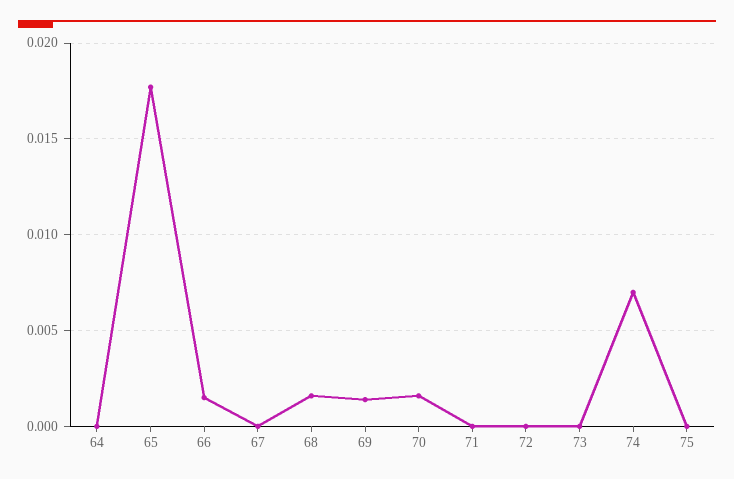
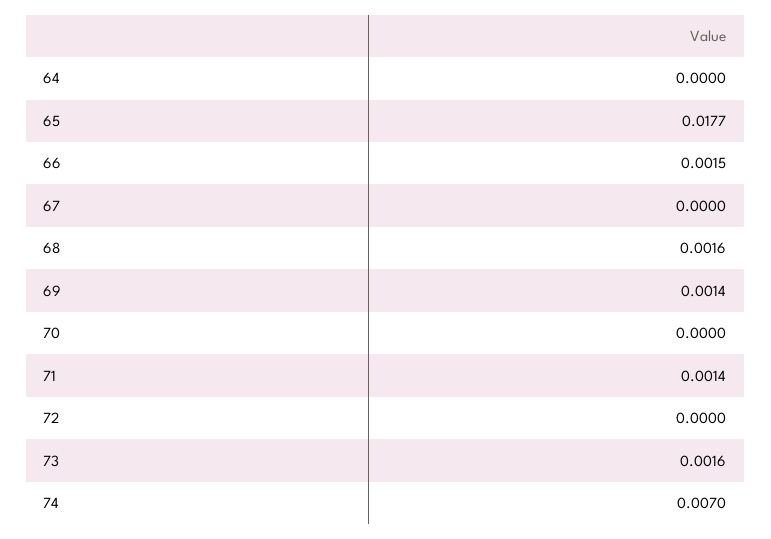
  {
    "64": 0,
    "65": 0.0177,
    "66": 0.0015,
    "67": 0,
    "68": 0.0016,
    "69": 0.0014,
-   "70": 0.0015,
+   "70": 0,
-   "71": 0,
+   "71": 0.0014,
    "72": 0,
-   "73": 0,
+   "73": 0.0016,
-   "74": 0.007,
+   "74": 0.007
-   "75": 0
  }

